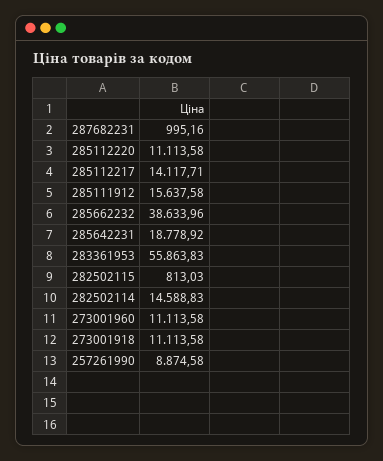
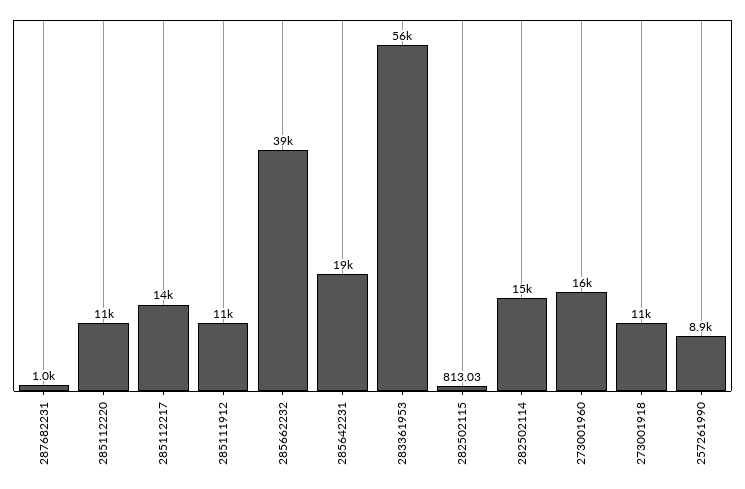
  {
    "287682231": 995.16,
    "285112220": 11113.58,
    "285112217": 14117.71,
-   "285111912": 15637.58,
+   "285111912": 11000,
    "285662232": 38633.96,
    "285642231": 18778.92,
    "283361953": 55863.83,
    "282502115": 813.03,
    "282502114": 14588.83,
-   "273001960": 11113.58,
+   "273001960": 16000,
    "273001918": 11113.58,
    "257261990": 8874.58
  }

